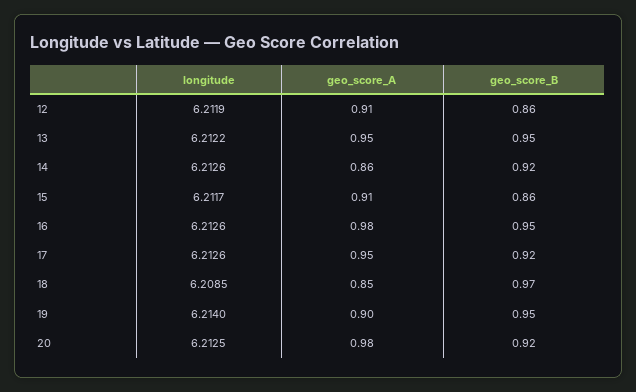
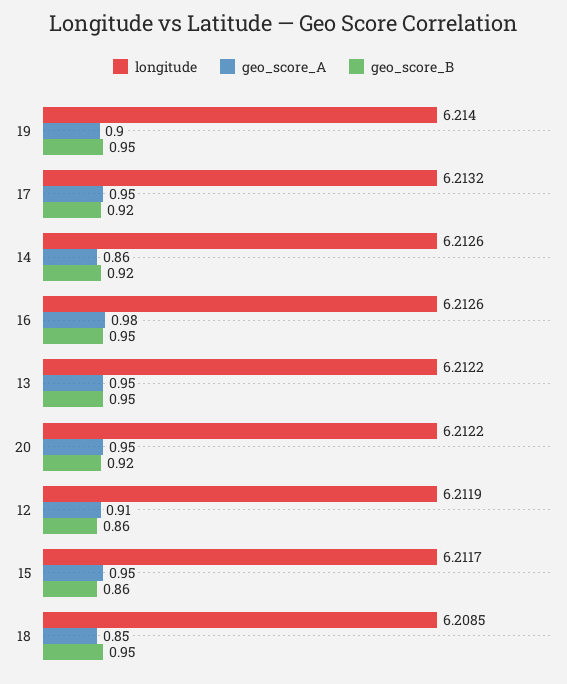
  {
    "longitude": {
      "12": 6.2119,
      "13": 6.2122,
      "14": 6.2126,
      "15": 6.2117,
      "16": 6.2126,
-     "17": 6.2126,
+     "17": 6.2132,
      "18": 6.2085,
      "19": 6.214,
-     "20": 6.2125
+     "20": 6.2122
    },
    "geo_score_A": {
      "12": 0.91,
      "13": 0.95,
      "14": 0.86,
-     "15": 0.91,
+     "15": 0.95,
      "16": 0.98,
      "17": 0.95,
      "18": 0.85,
      "19": 0.9,
-     "20": 0.98
+     "20": 0.95
    },
    "geo_score_B": {
      "12": 0.86,
      "13": 0.95,
      "14": 0.92,
      "15": 0.86,
      "16": 0.95,
      "17": 0.92,
-     "18": 0.97,
+     "18": 0.95,
      "19": 0.95,
      "20": 0.92
    }
  }

